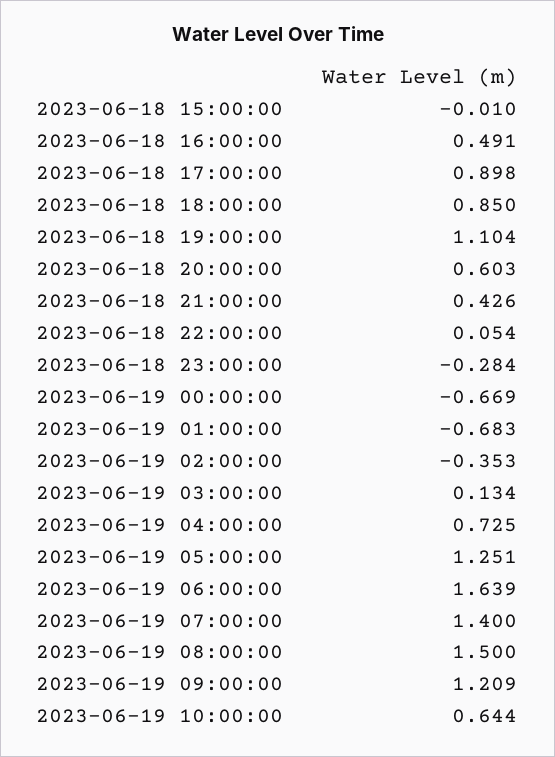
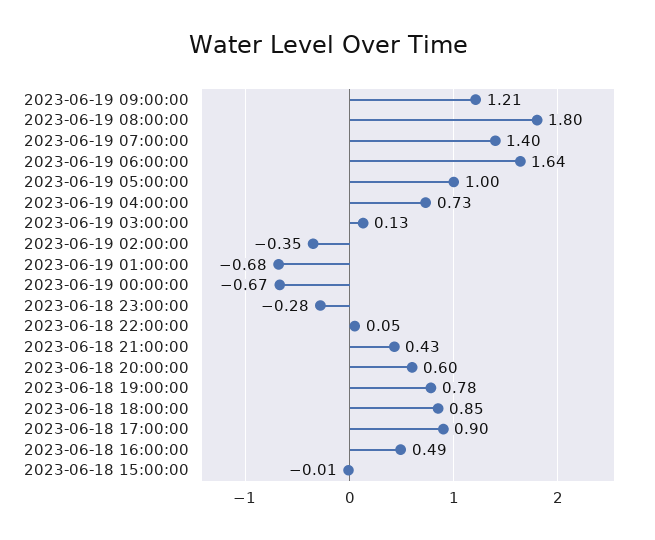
  {
    "2023-06-18 15:00:00": -0.01,
    "2023-06-18 16:00:00": 0.491,
    "2023-06-18 17:00:00": 0.898,
    "2023-06-18 18:00:00": 0.85,
-   "2023-06-18 19:00:00": 1.104,
+   "2023-06-18 19:00:00": 0.78,
    "2023-06-18 20:00:00": 0.603,
    "2023-06-18 21:00:00": 0.426,
    "2023-06-18 22:00:00": 0.054,
    "2023-06-18 23:00:00": -0.284,
    "2023-06-19 00:00:00": -0.669,
    "2023-06-19 01:00:00": -0.683,
    "2023-06-19 02:00:00": -0.353,
    "2023-06-19 03:00:00": 0.134,
    "2023-06-19 04:00:00": 0.725,
-   "2023-06-19 05:00:00": 1.251,
+   "2023-06-19 05:00:00": 1,
    "2023-06-19 06:00:00": 1.639,
    "2023-06-19 07:00:00": 1.4,
-   "2023-06-19 08:00:00": 1.5,
+   "2023-06-19 08:00:00": 1.8,
-   "2023-06-19 09:00:00": 1.209,
+   "2023-06-19 09:00:00": 1.209
-   "2023-06-19 10:00:00": 0.644
  }

